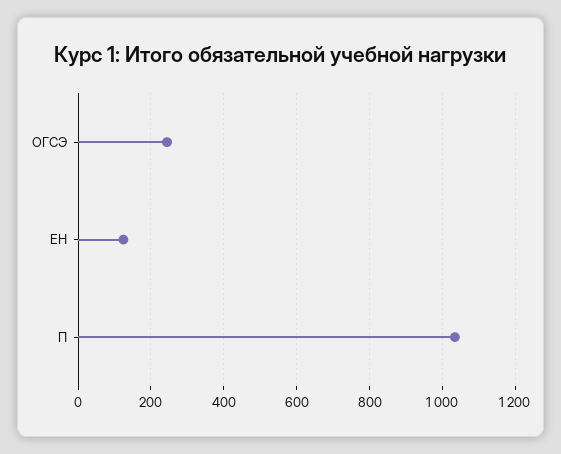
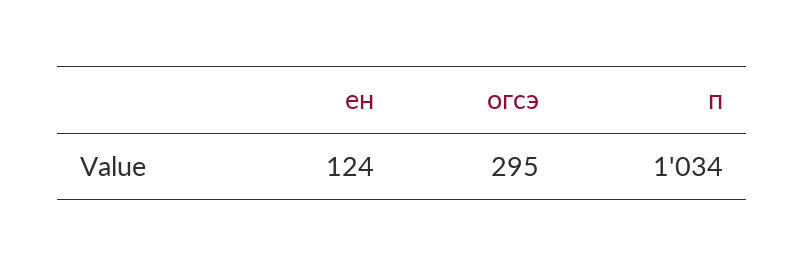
  {
-   "ОГСЭ": 240,
+   "ОГСЭ": 295,
    "ЕН": 124,
    "П": 1034
  }

